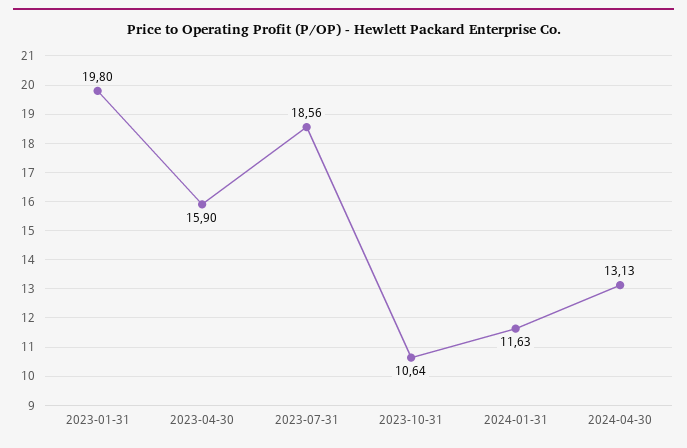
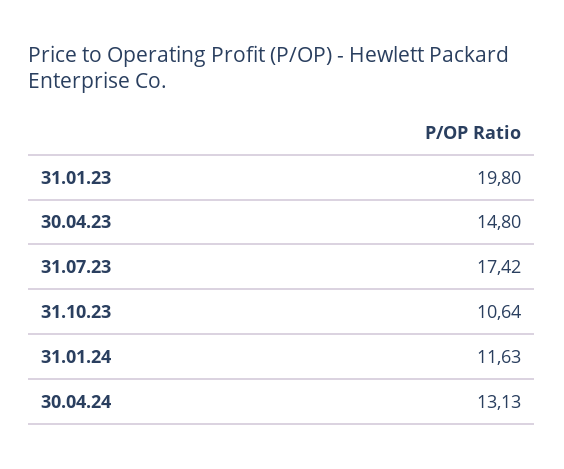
  {
    "2023-01-31": 19.8,
-   "2023-04-30": 15.9,
+   "2023-04-30": 14.8,
-   "2023-07-31": 18.56,
+   "2023-07-31": 17.42,
    "2023-10-31": 10.64,
    "2024-01-31": 11.63,
    "2024-04-30": 13.13
  }

